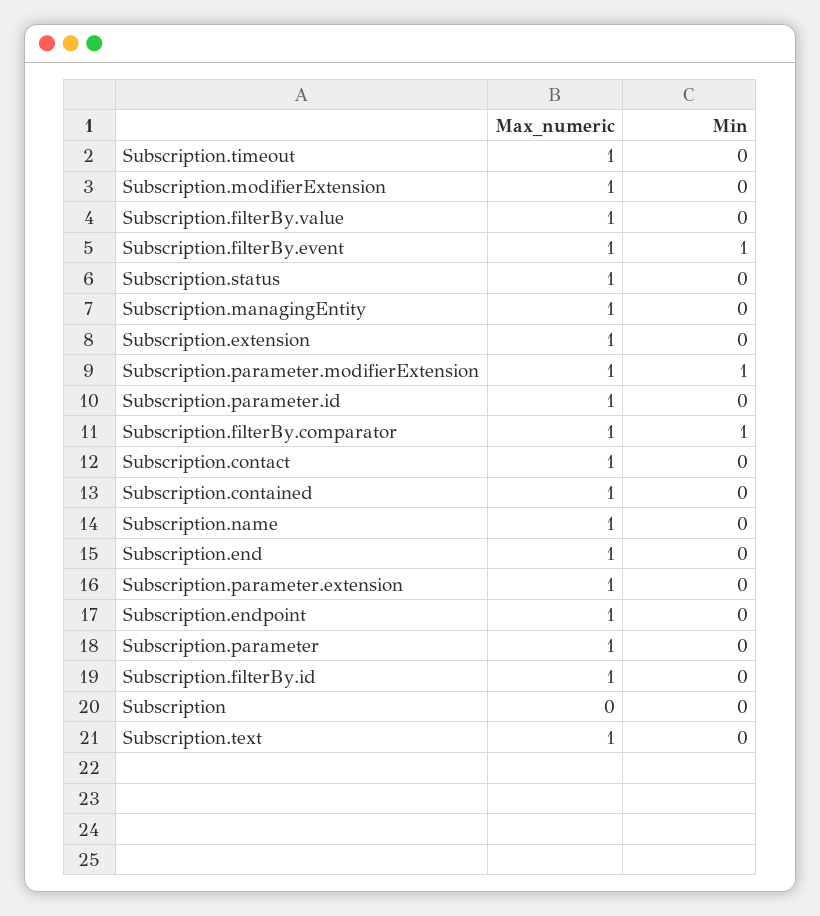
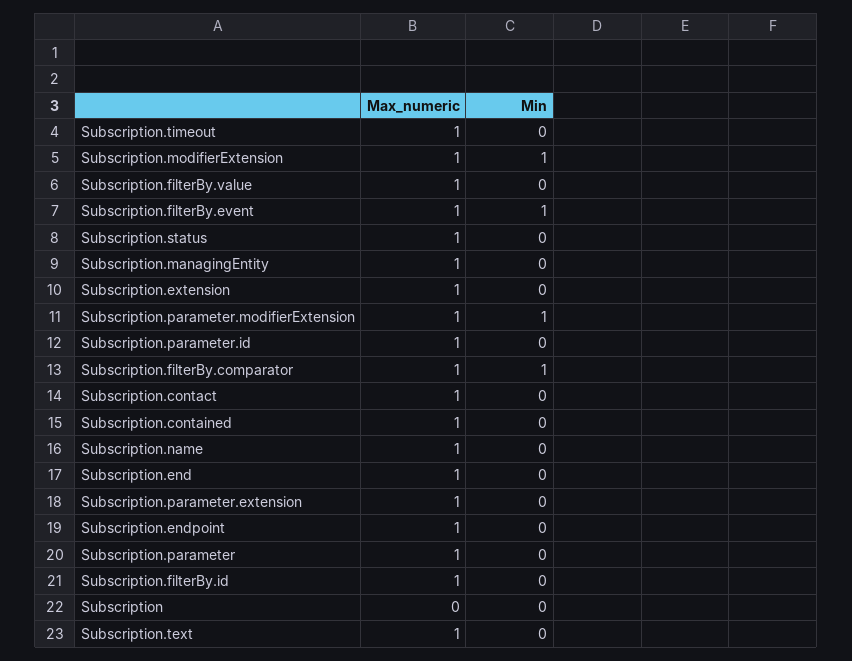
  {
    "Max_numeric": {
      "Subscription.timeout": 1,
      "Subscription.modifierExtension": 1,
      "Subscription.filterBy.value": 1,
      "Subscription.filterBy.event": 1,
      "Subscription.status": 1,
      "Subscription.managingEntity": 1,
      "Subscription.extension": 1,
      "Subscription.parameter.modifierExtension": 1,
      "Subscription.parameter.id": 1,
      "Subscription.filterBy.comparator": 1,
      "Subscription.contact": 1,
      "Subscription.contained": 1,
      "Subscription.name": 1,
      "Subscription.end": 1,
      "Subscription.parameter.extension": 1,
      "Subscription.endpoint": 1,
      "Subscription.parameter": 1,
      "Subscription.filterBy.id": 1,
      "Subscription": 0,
      "Subscription.text": 1
    },
    "Min": {
      "Subscription.timeout": 0,
-     "Subscription.modifierExtension": 0,
+     "Subscription.modifierExtension": 1,
      "Subscription.filterBy.value": 0,
      "Subscription.filterBy.event": 1,
      "Subscription.status": 0,
      "Subscription.managingEntity": 0,
      "Subscription.extension": 0,
      "Subscription.parameter.modifierExtension": 1,
      "Subscription.parameter.id": 0,
      "Subscription.filterBy.comparator": 1,
      "Subscription.contact": 0,
      "Subscription.contained": 0,
      "Subscription.name": 0,
      "Subscription.end": 0,
      "Subscription.parameter.extension": 0,
      "Subscription.endpoint": 0,
      "Subscription.parameter": 0,
      "Subscription.filterBy.id": 0,
      "Subscription": 0,
      "Subscription.text": 0
    }
  }

